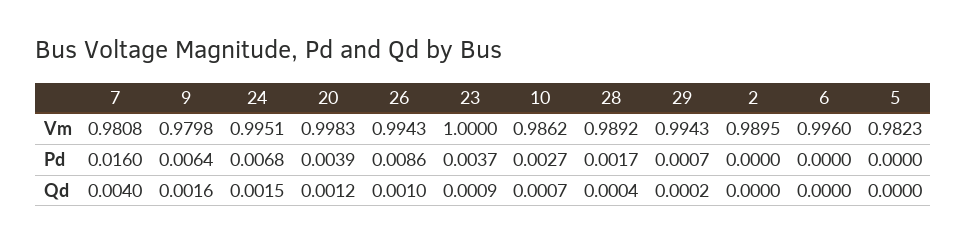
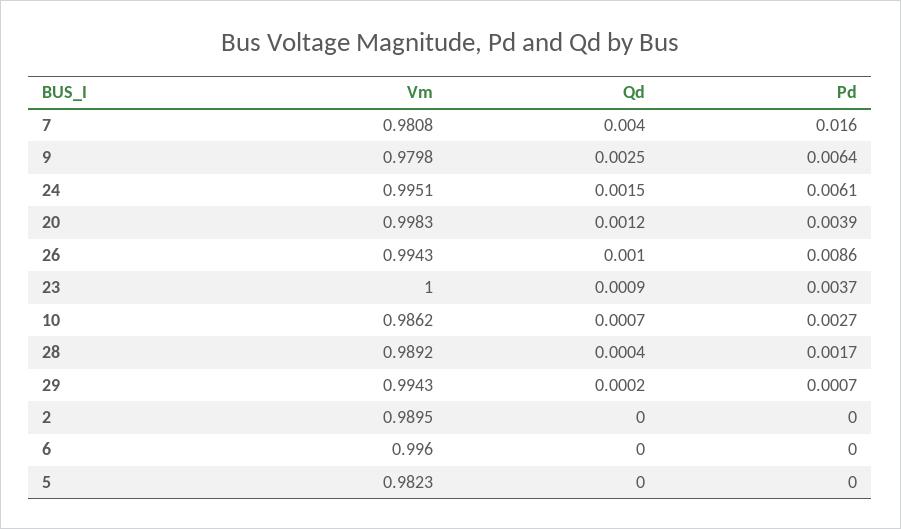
  {
    "7": {
      "Vm": 0.9808,
      "Pd": 0.016,
      "Qd": 0.004
    },
    "9": {
      "Vm": 0.9798,
      "Pd": 0.0064,
-     "Qd": 0.0016
+     "Qd": 0.0025
    },
    "24": {
      "Vm": 0.9951,
-     "Pd": 0.0068,
+     "Pd": 0.0061,
      "Qd": 0.0015
    },
    "20": {
      "Vm": 0.9983,
      "Pd": 0.0039,
      "Qd": 0.0012
    },
    "26": {
      "Vm": 0.9943,
      "Pd": 0.0086,
      "Qd": 0.001
    },
    "23": {
      "Vm": 1,
      "Pd": 0.0037,
      "Qd": 0.0009
    },
    "10": {
      "Vm": 0.9862,
      "Pd": 0.0027,
      "Qd": 0.0007
    },
    "28": {
      "Vm": 0.9892,
      "Pd": 0.0017,
      "Qd": 0.0004
    },
    "29": {
      "Vm": 0.9943,
      "Pd": 0.0007,
      "Qd": 0.0002
    },
    "2": {
      "Vm": 0.9895,
      "Pd": 0,
      "Qd": 0
    },
    "6": {
      "Vm": 0.996,
      "Pd": 0,
      "Qd": 0
    },
    "5": {
      "Vm": 0.9823,
      "Pd": 0,
      "Qd": 0
    }
  }

